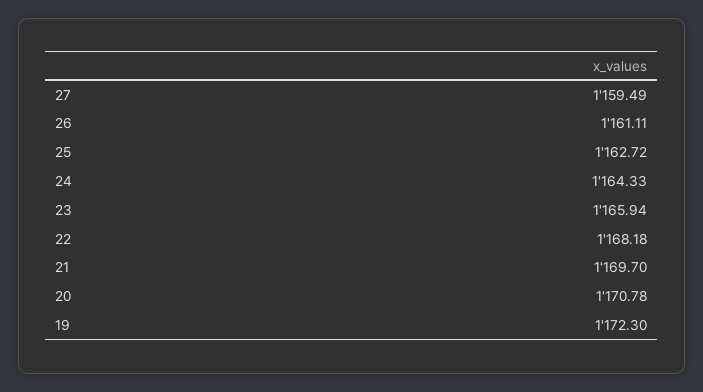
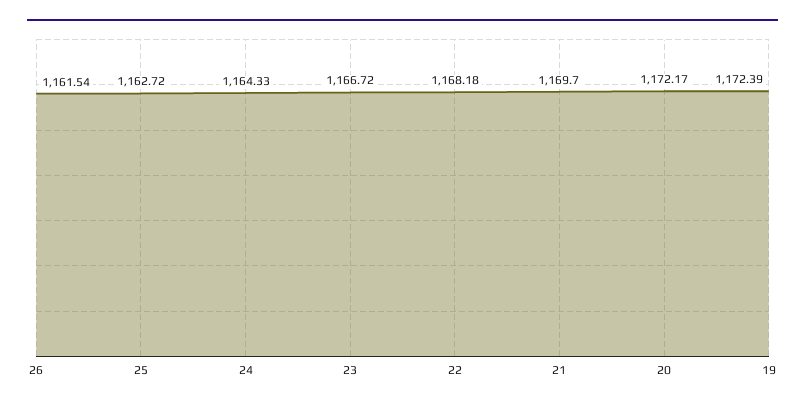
  {
-   "27": 1159.49,
-   "26": 1161.11,
+   "26": 1161.54,
    "25": 1162.72,
    "24": 1164.33,
-   "23": 1165.94,
+   "23": 1166.72,
    "22": 1168.18,
    "21": 1169.7,
-   "20": 1170.78,
+   "20": 1172.17,
-   "19": 1172.3
+   "19": 1172.39
  }

